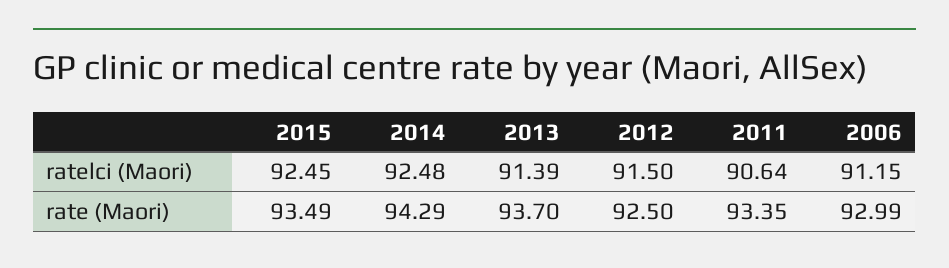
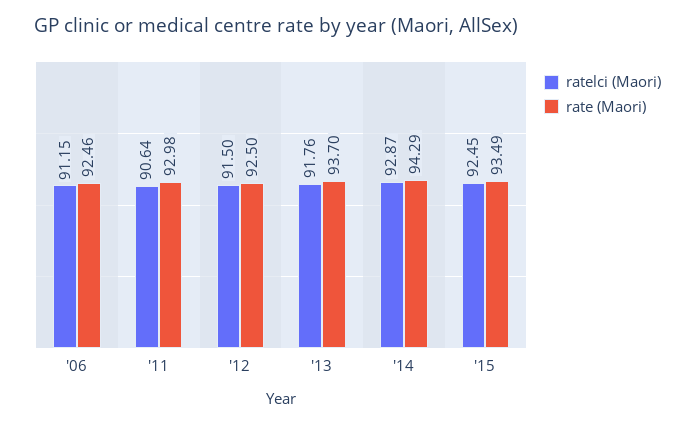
  {
    "ratelci (Maori)": {
      "2015": 92.45,
-     "2014": 92.48,
+     "2014": 92.87,
-     "2013": 91.39,
+     "2013": 91.76,
      "2012": 91.5,
      "2011": 90.64,
      "2006": 91.15
    },
    "rate (Maori)": {
      "2015": 93.49,
      "2014": 94.29,
      "2013": 93.7,
      "2012": 92.5,
-     "2011": 93.35,
+     "2011": 92.98,
-     "2006": 92.99
+     "2006": 92.46
    }
  }

